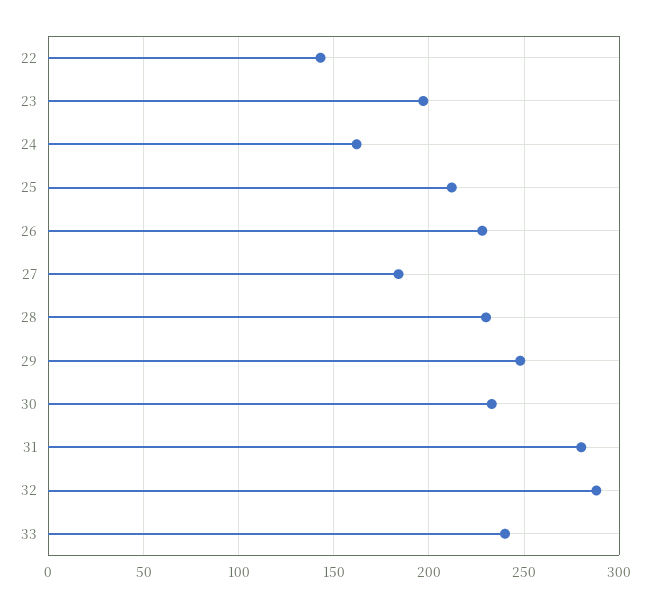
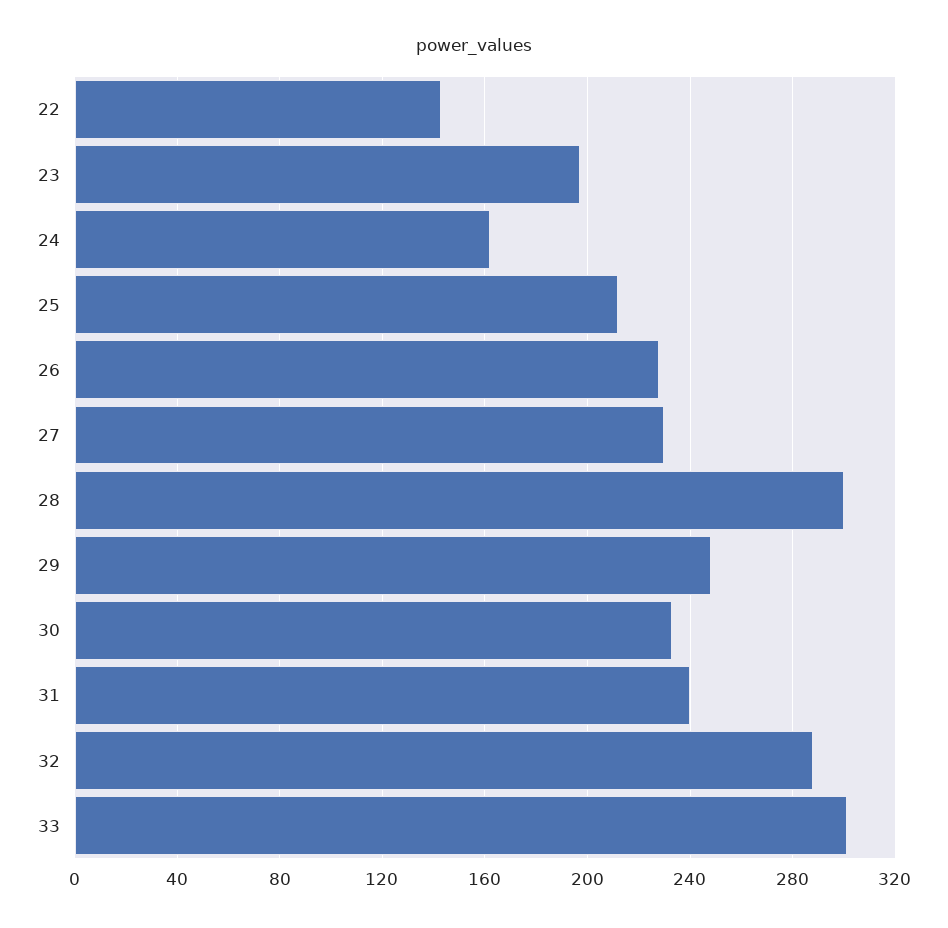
  {
    "22": 145,
    "23": 195,
    "24": 160,
    "25": 210,
    "26": 230,
-   "27": 185,
+   "27": 230,
-   "28": 230,
+   "28": 300,
    "29": 250,
    "30": 235,
-   "31": 280,
+   "31": 240,
    "32": 290,
-   "33": 240
+   "33": 300
  }

